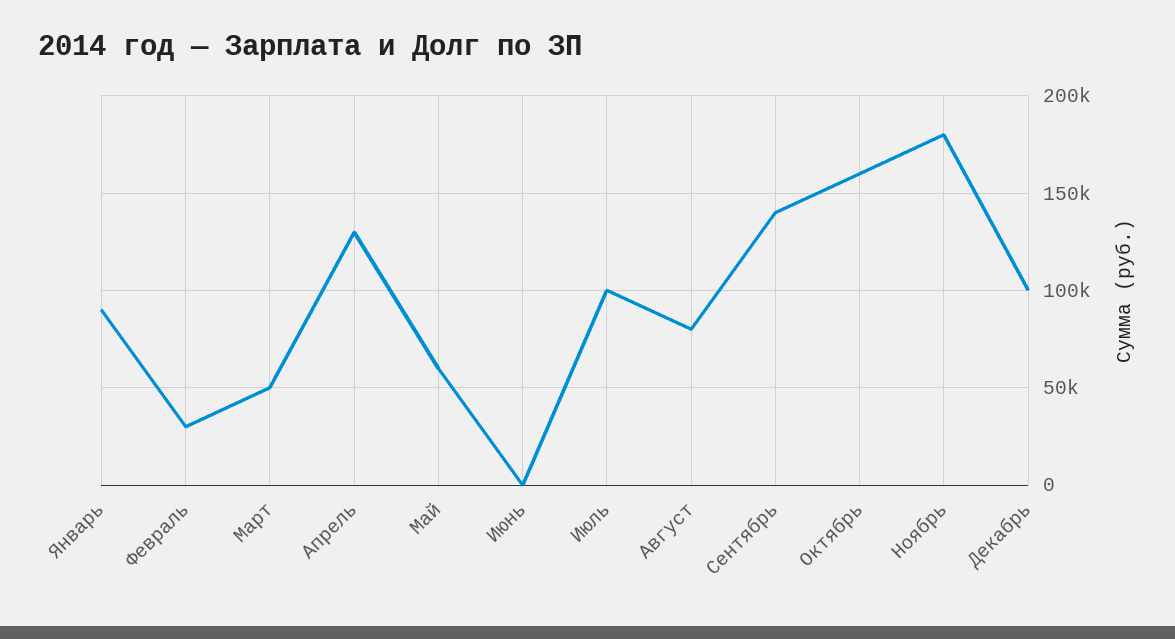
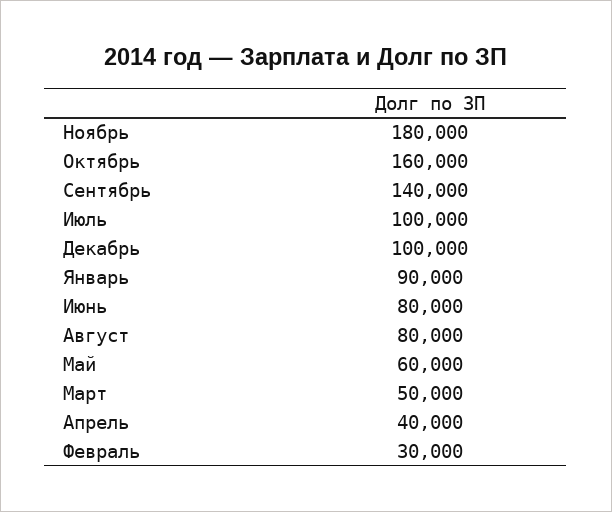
  {
    "Январь": 90000,
    "Февраль": 30000,
    "Март": 50000,
-   "Апрель": 130000,
+   "Апрель": 40000,
    "Май": 60000,
-   "Июнь": 0,
+   "Июнь": 80000,
    "Июль": 100000,
    "Август": 80000,
    "Сентябрь": 140000,
    "Октябрь": 160000,
    "Ноябрь": 180000,
    "Декабрь": 100000
  }

